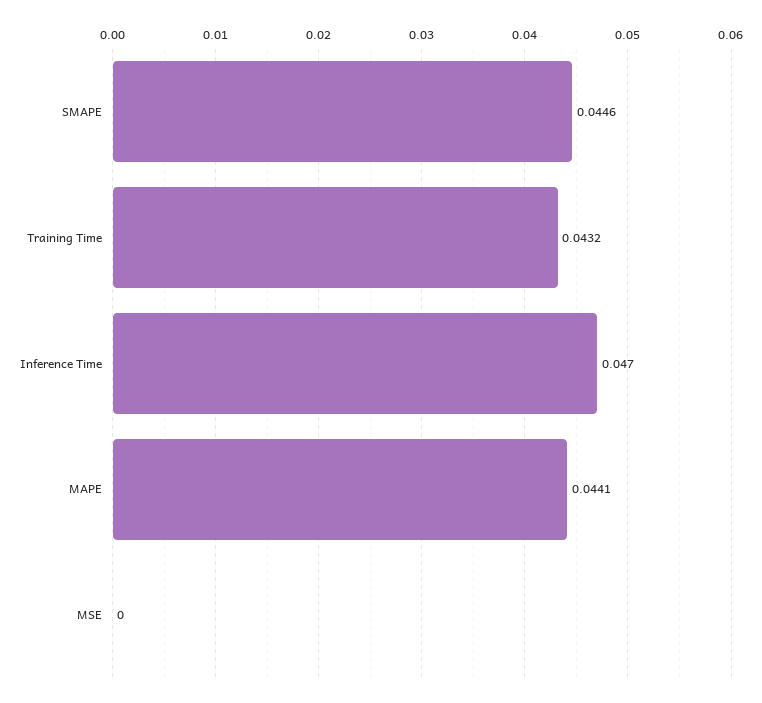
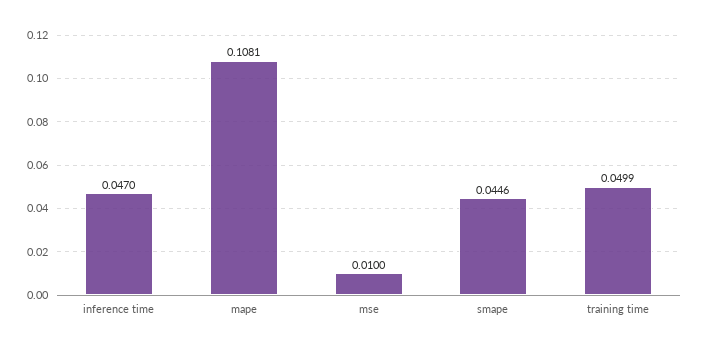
  {
    "SMAPE": 0.0446,
-   "Training Time": 0.0432,
+   "Training Time": 0.0499,
    "Inference Time": 0.047,
-   "MAPE": 0.0441,
+   "MAPE": 0.1081,
-   "MSE": 0
+   "MSE": 0.01
  }

